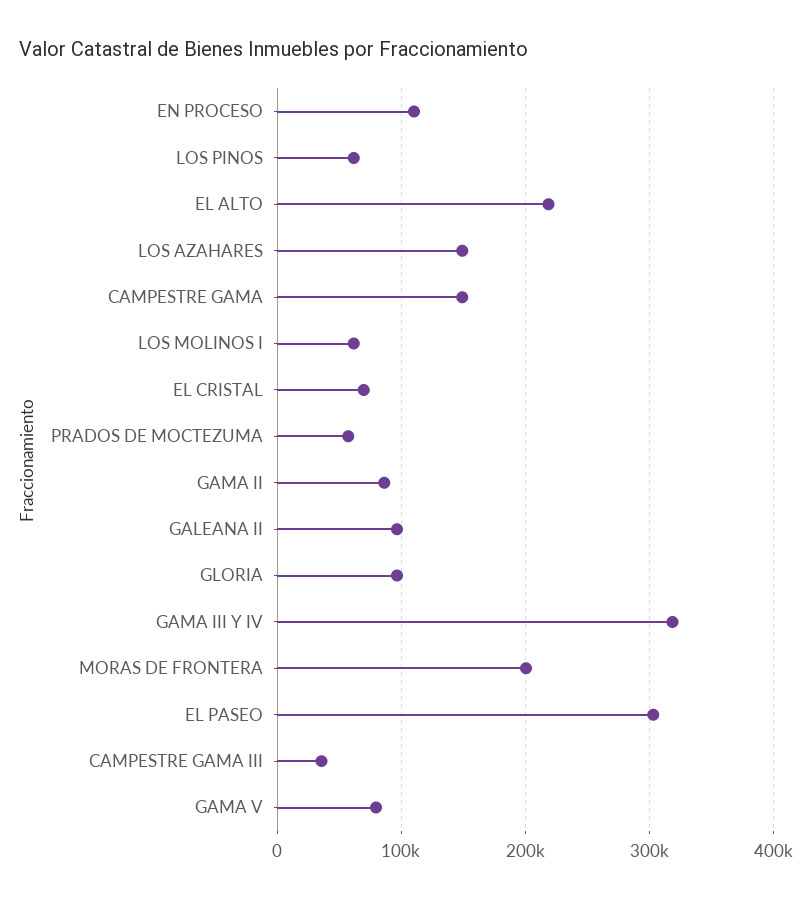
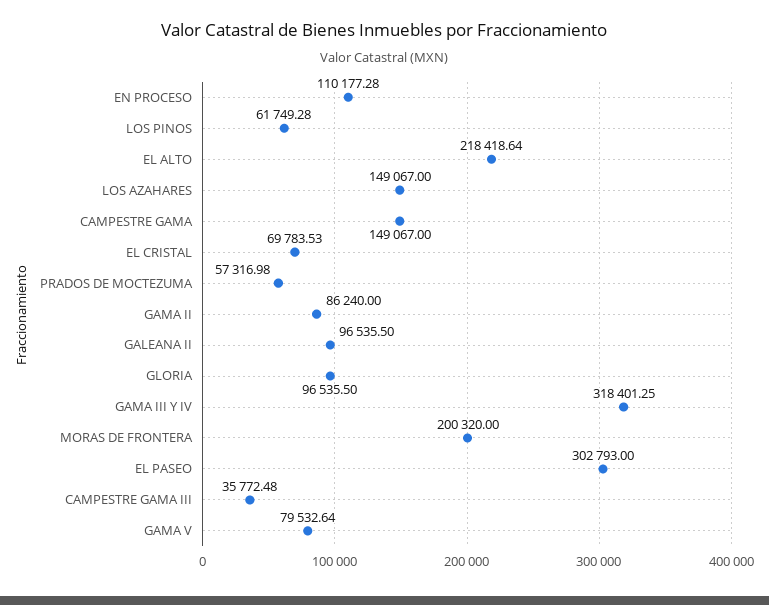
  {
    "EN PROCESO": 110177.28,
    "LOS PINOS": 61749.28,
    "EL ALTO": 218418.64,
    "LOS AZAHARES": 149067,
    "CAMPESTRE GAMA": 149067,
-   "LOS MOLINOS I": 60000,
    "EL CRISTAL": 69783.53,
    "PRADOS DE MOCTEZUMA": 57316.98,
    "GAMA II": 86240,
    "GALEANA II": 96535.5,
    "GLORIA": 96535.5,
    "GAMA III Y IV": 318401.25,
    "MORAS DE FRONTERA": 200320,
    "EL PASEO": 302793,
    "CAMPESTRE GAMA III": 35772.48,
    "GAMA V": 79532.64
  }

